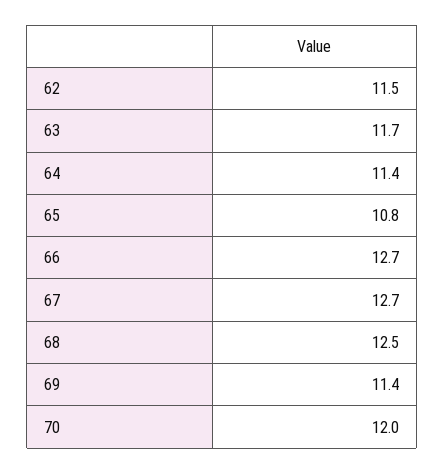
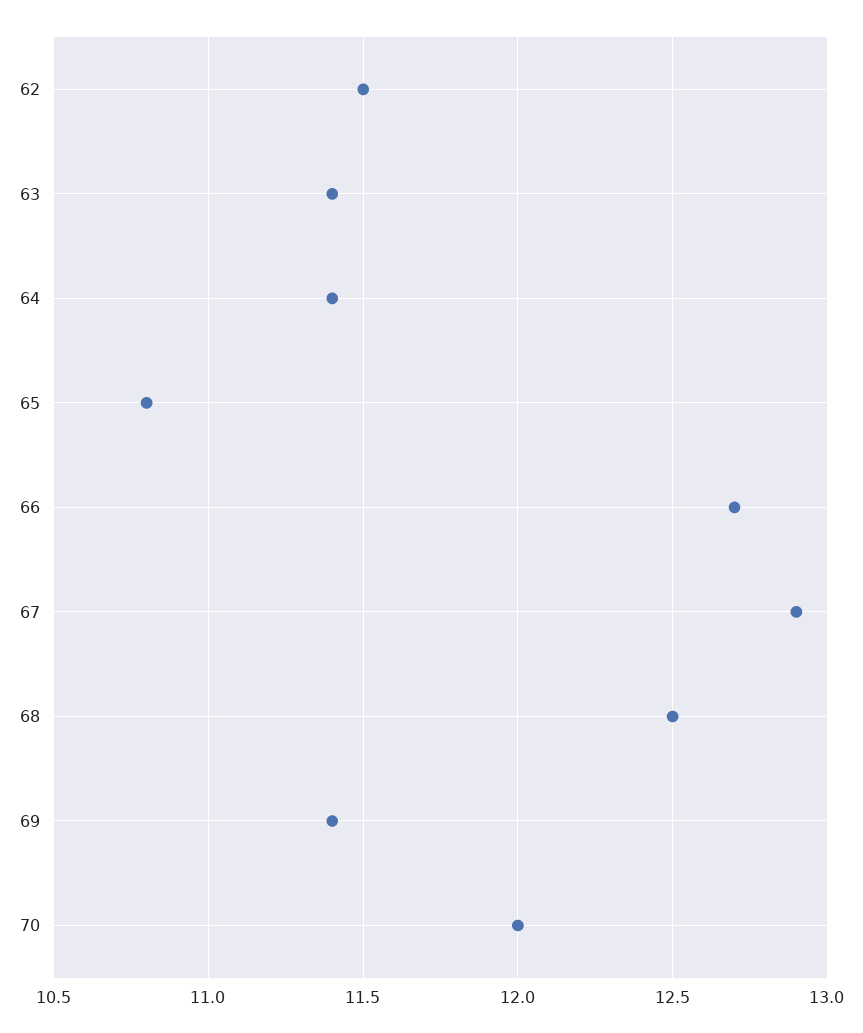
  {
    "62": 11.5,
-   "63": 11.7,
+   "63": 11.4,
    "64": 11.4,
    "65": 10.8,
    "66": 12.7,
-   "67": 12.7,
+   "67": 12.9,
    "68": 12.5,
    "69": 11.4,
    "70": 12
  }

